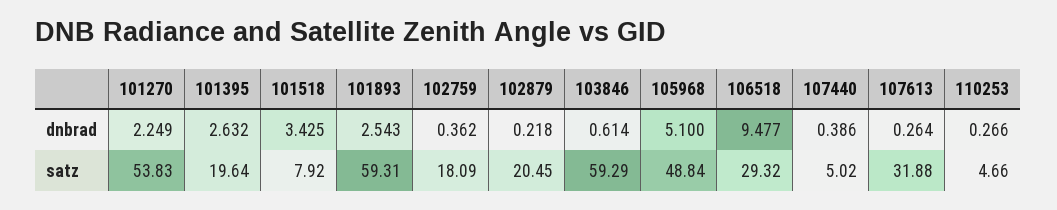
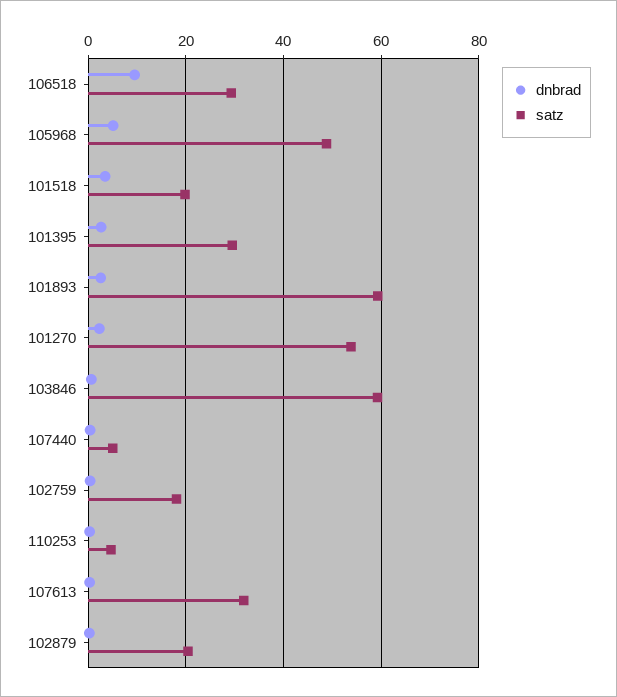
  {
    "dnbrad": {
      "101270": 2.249,
      "101395": 2.632,
      "101518": 3.425,
      "101893": 2.543,
      "102759": 0.362,
      "102879": 0.218,
      "103846": 0.614,
      "105968": 5.1,
      "106518": 9.477,
      "107440": 0.386,
      "107613": 0.264,
      "110253": 0.266
    },
    "satz": {
      "101270": 53.83,
-     "101395": 19.64,
+     "101395": 30,
-     "101518": 7.92,
+     "101518": 20,
      "101893": 59.31,
      "102759": 18.09,
      "102879": 20.45,
      "103846": 59.29,
      "105968": 48.84,
      "106518": 29.32,
      "107440": 5.02,
      "107613": 31.88,
      "110253": 4.66
    }
  }

